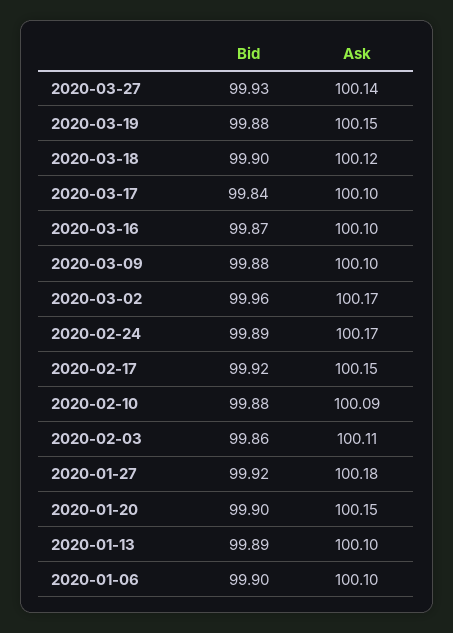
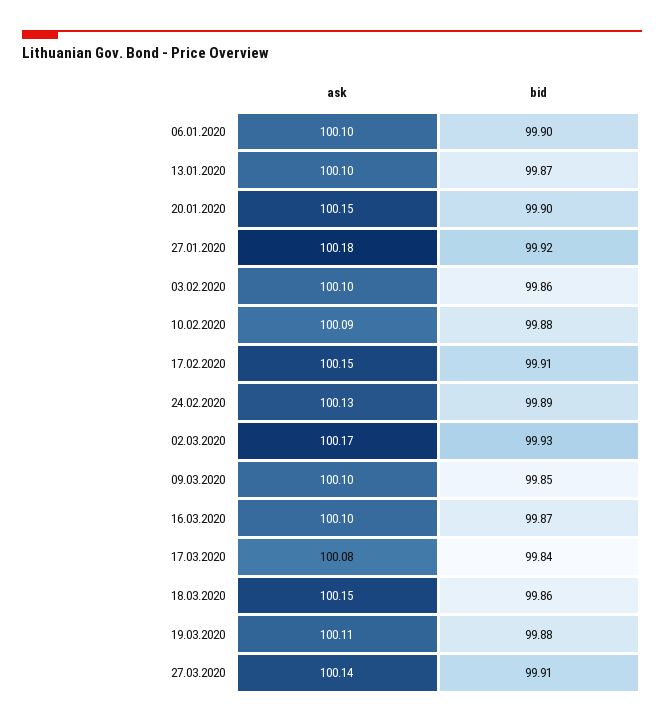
  {
    "Bid": {
-     "2020-03-27": 99.93,
+     "2020-03-27": 99.91,
      "2020-03-19": 99.88,
-     "2020-03-18": 99.9,
+     "2020-03-18": 99.86,
      "2020-03-17": 99.84,
      "2020-03-16": 99.87,
-     "2020-03-09": 99.88,
+     "2020-03-09": 99.85,
-     "2020-03-02": 99.96,
+     "2020-03-02": 99.93,
      "2020-02-24": 99.89,
-     "2020-02-17": 99.92,
+     "2020-02-17": 99.91,
      "2020-02-10": 99.88,
      "2020-02-03": 99.86,
      "2020-01-27": 99.92,
      "2020-01-20": 99.9,
-     "2020-01-13": 99.89,
+     "2020-01-13": 99.87,
      "2020-01-06": 99.9
    },
    "Ask": {
      "2020-03-27": 100.14,
-     "2020-03-19": 100.15,
+     "2020-03-19": 100.11,
-     "2020-03-18": 100.12,
+     "2020-03-18": 100.15,
-     "2020-03-17": 100.1,
+     "2020-03-17": 100.08,
      "2020-03-16": 100.1,
      "2020-03-09": 100.1,
      "2020-03-02": 100.17,
-     "2020-02-24": 100.17,
+     "2020-02-24": 100.13,
      "2020-02-17": 100.15,
      "2020-02-10": 100.09,
-     "2020-02-03": 100.11,
+     "2020-02-03": 100.1,
      "2020-01-27": 100.18,
      "2020-01-20": 100.15,
      "2020-01-13": 100.1,
      "2020-01-06": 100.1
    }
  }

